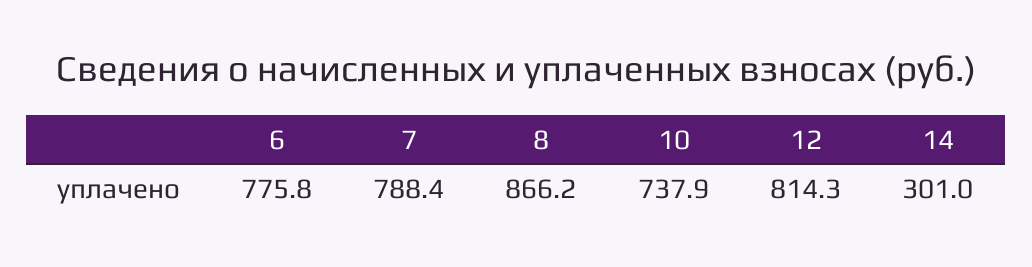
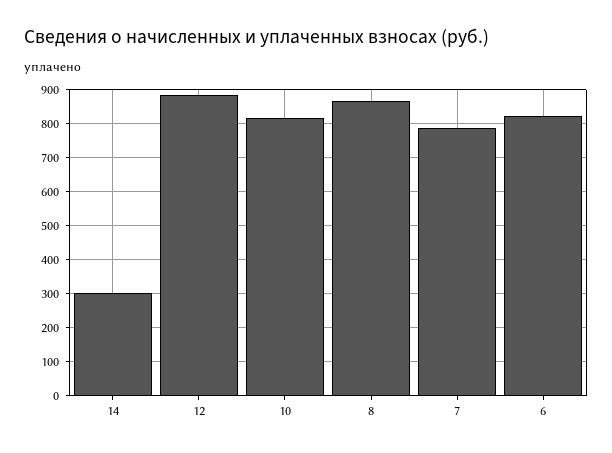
  {
-   "6": 775.8,
+   "6": 820,
    "7": 788.4,
    "8": 866.2,
-   "10": 737.9,
+   "10": 820,
-   "12": 814.3,
+   "12": 880,
    "14": 301
  }

